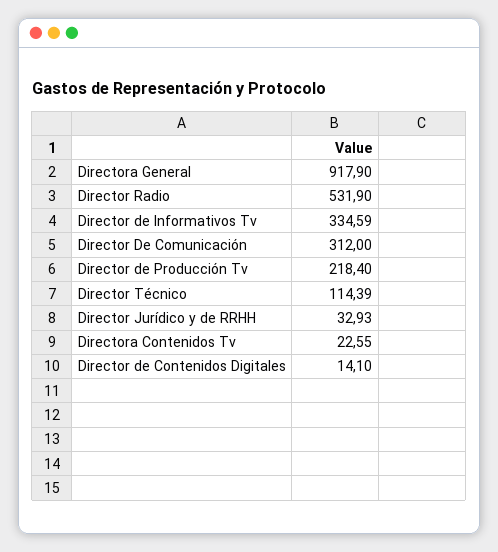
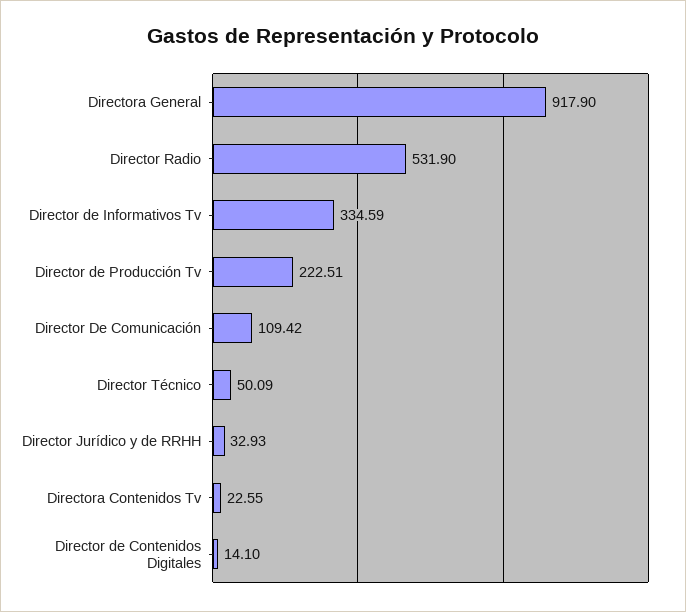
  {
    "Directora General": 917.9,
    "Director Radio": 531.9,
    "Director de Informativos Tv": 334.59,
-   "Director De Comunicación": 312,
+   "Director De Comunicación": 109.42,
-   "Director de Producción Tv": 218.4,
+   "Director de Producción Tv": 222.51,
-   "Director Técnico": 114.39,
+   "Director Técnico": 50.09,
    "Director Jurídico y de RRHH": 32.93,
    "Directora Contenidos Tv": 22.55,
    "Director de Contenidos Digitales": 14.1
  }

